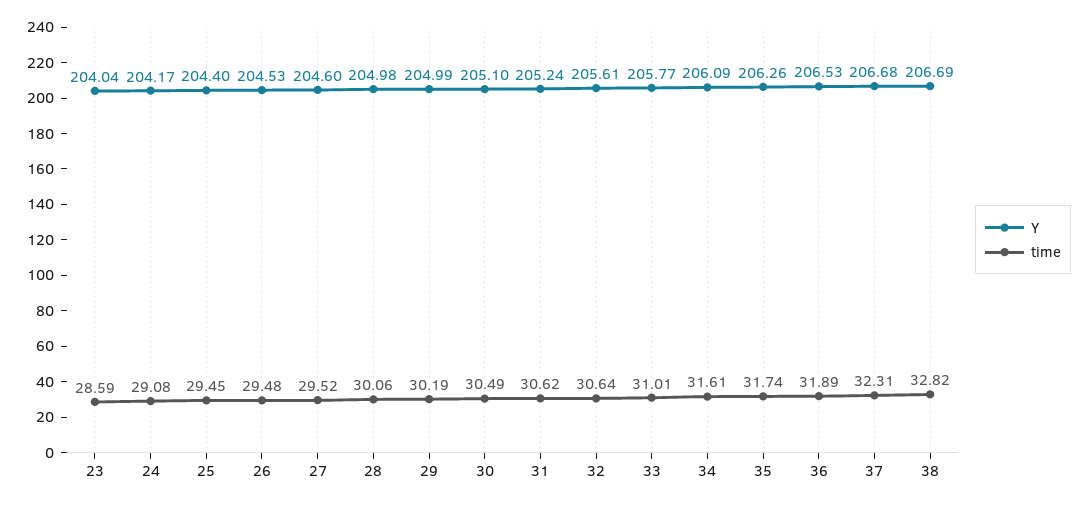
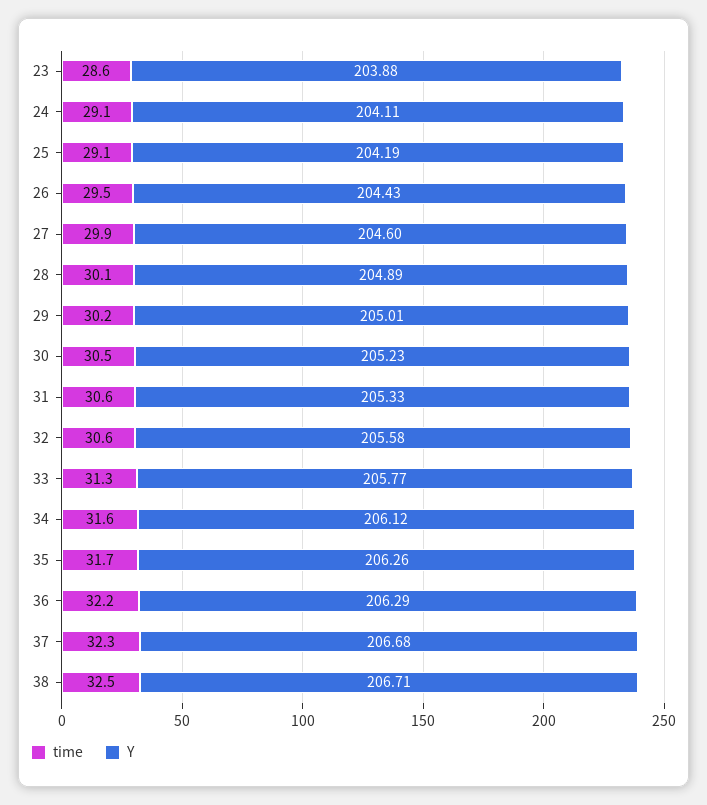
  {
    "Y": {
-     "23": 204.04,
+     "23": 203.88,
-     "24": 204.17,
+     "24": 204.11,
-     "25": 204.4,
+     "25": 204.19,
-     "26": 204.53,
+     "26": 204.43,
      "27": 204.6,
-     "28": 204.98,
+     "28": 204.89,
-     "29": 204.99,
+     "29": 205.01,
-     "30": 205.1,
+     "30": 205.23,
-     "31": 205.24,
+     "31": 205.33,
-     "32": 205.61,
+     "32": 205.58,
      "33": 205.77,
-     "34": 206.09,
+     "34": 206.12,
      "35": 206.26,
-     "36": 206.53,
+     "36": 206.29,
      "37": 206.68,
-     "38": 206.69
+     "38": 206.71
    },
    "time": {
      "23": 28.59,
      "24": 29.08,
-     "25": 29.45,
+     "25": 29.1,
      "26": 29.48,
-     "27": 29.52,
+     "27": 29.9,
      "28": 30.06,
      "29": 30.19,
      "30": 30.49,
      "31": 30.62,
      "32": 30.64,
-     "33": 31.01,
+     "33": 31.3,
      "34": 31.61,
      "35": 31.74,
-     "36": 31.89,
+     "36": 32.2,
      "37": 32.31,
-     "38": 32.82
+     "38": 32.5
    }
  }

